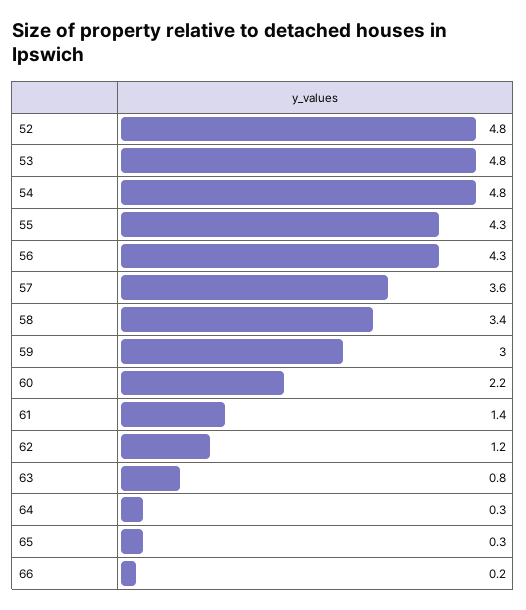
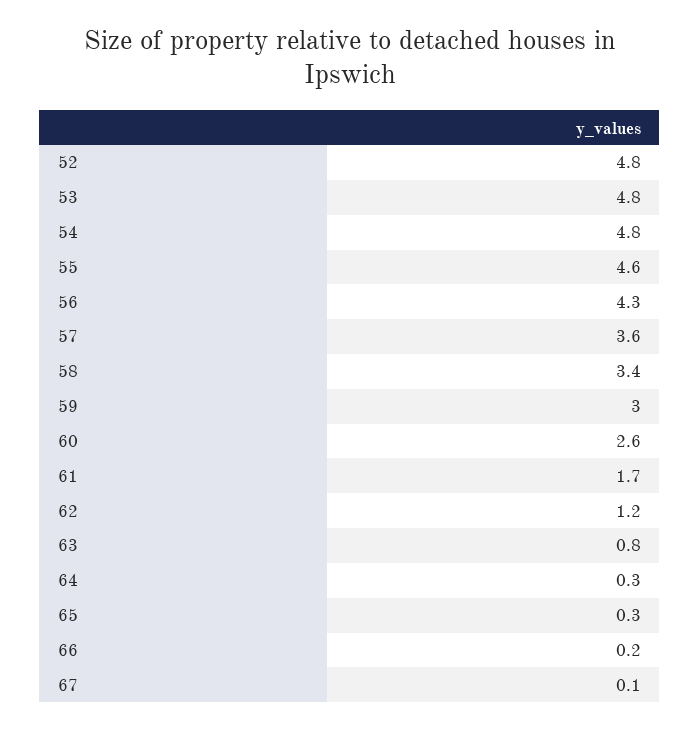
  {
    "52": 4.8,
    "53": 4.8,
    "54": 4.8,
-   "55": 4.3,
+   "55": 4.6,
    "56": 4.3,
    "57": 3.6,
    "58": 3.4,
    "59": 3,
-   "60": 2.2,
+   "60": 2.6,
-   "61": 1.4,
+   "61": 1.7,
    "62": 1.2,
    "63": 0.8,
    "64": 0.3,
    "65": 0.3,
-   "66": 0.2
+   "66": 0.2,
+   "67": 0.1
  }

